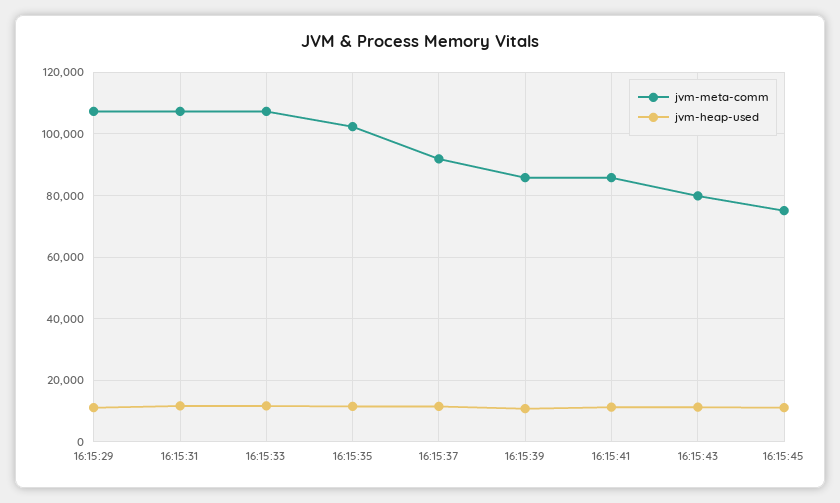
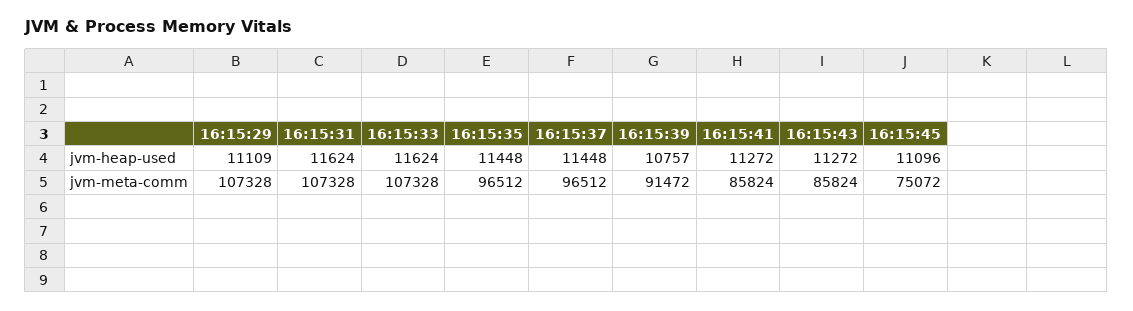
  {
    "jvm-meta-comm": {
      "16:15:29": 107328,
      "16:15:31": 107328,
      "16:15:33": 107328,
-     "16:15:35": 102000,
+     "16:15:35": 96512,
-     "16:15:37": 92000,
+     "16:15:37": 96512,
-     "16:15:39": 86000,
+     "16:15:39": 91472,
      "16:15:41": 85824,
-     "16:15:43": 80000,
+     "16:15:43": 85824,
      "16:15:45": 75072
    },
    "jvm-heap-used": {
      "16:15:29": 11109,
      "16:15:31": 11624,
      "16:15:33": 11624,
      "16:15:35": 11448,
      "16:15:37": 11448,
      "16:15:39": 10757,
      "16:15:41": 11272,
      "16:15:43": 11272,
      "16:15:45": 11096
    }
  }

